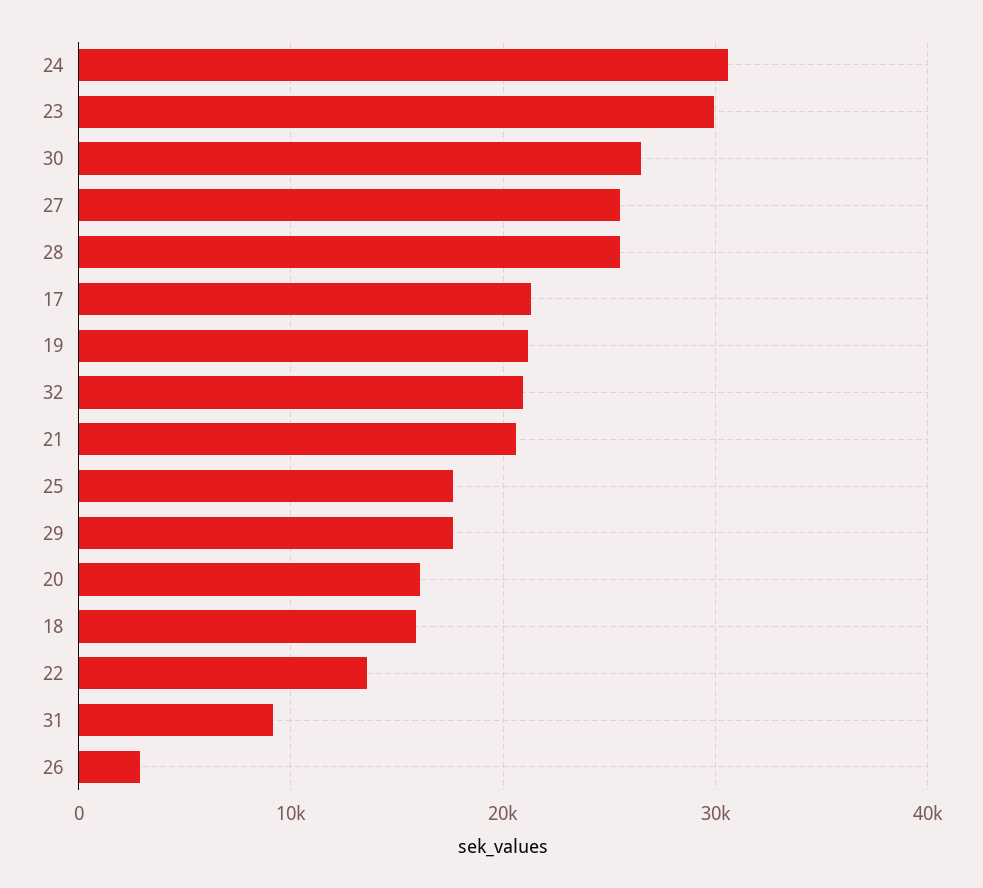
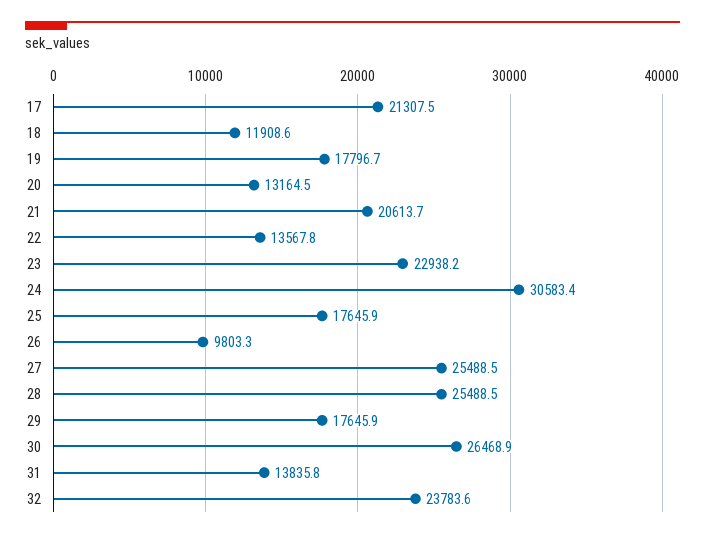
  {
    "24": 30583.4,
-   "23": 30000,
+   "23": 22938.2,
    "30": 26468.9,
    "27": 25488.5,
    "28": 25488.5,
    "17": 21307.5,
-   "19": 21000,
+   "19": 17796.7,
-   "32": 21000,
+   "32": 23783.6,
    "21": 20613.7,
    "25": 17645.9,
    "29": 17645.9,
-   "20": 16000,
+   "20": 13164.5,
-   "18": 16000,
+   "18": 11908.6,
    "22": 13567.8,
-   "31": 9000,
+   "31": 13835.8,
-   "26": 3000
+   "26": 9803.3
  }

